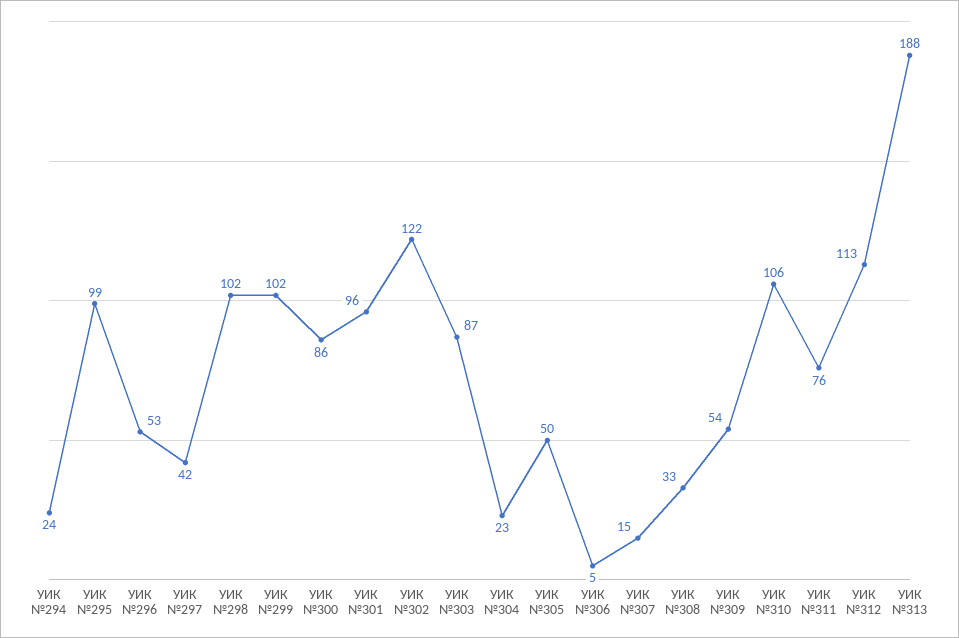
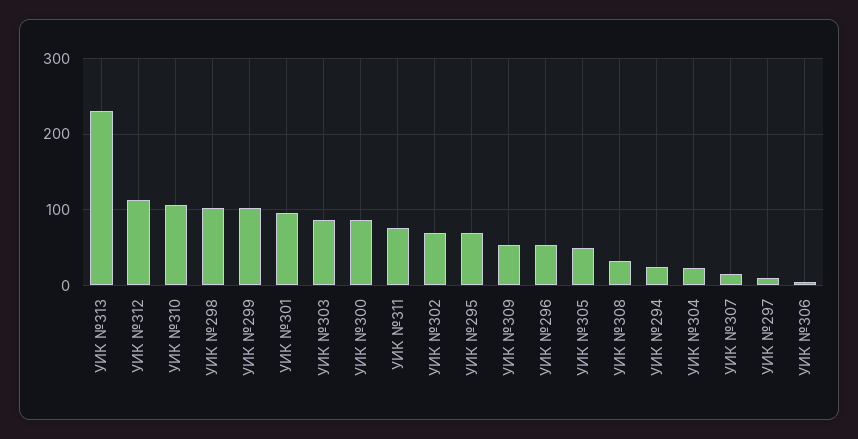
  {
    "УИК №294": 24,
-   "УИК №295": 99,
+   "УИК №295": 70,
    "УИК №296": 53,
-   "УИК №297": 42,
+   "УИК №297": 10,
    "УИК №298": 102,
    "УИК №299": 102,
    "УИК №300": 86,
    "УИК №301": 96,
-   "УИК №302": 122,
+   "УИК №302": 70,
    "УИК №303": 87,
    "УИК №304": 23,
    "УИК №305": 50,
    "УИК №306": 5,
    "УИК №307": 15,
    "УИК №308": 33,
    "УИК №309": 54,
    "УИК №310": 106,
    "УИК №311": 76,
    "УИК №312": 113,
-   "УИК №313": 188
+   "УИК №313": 230
  }

